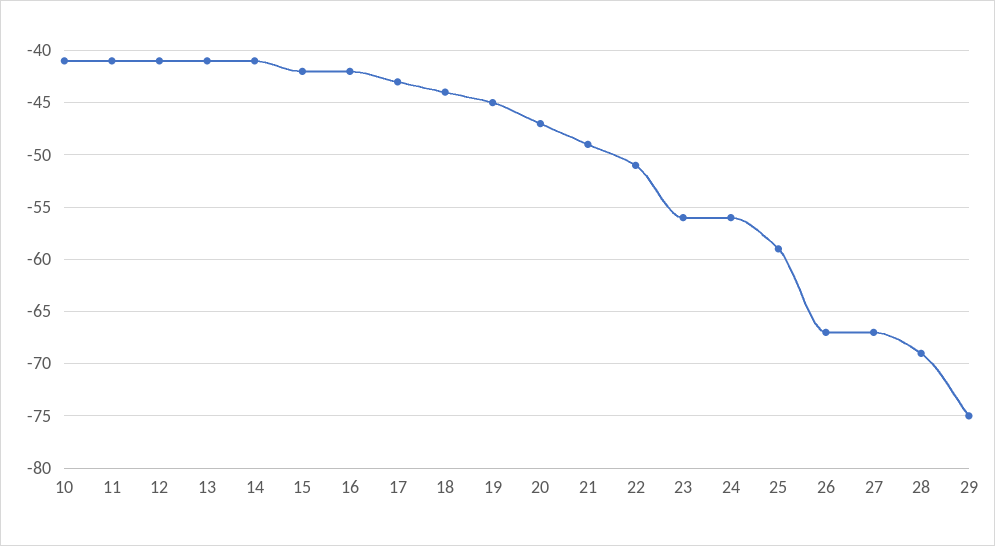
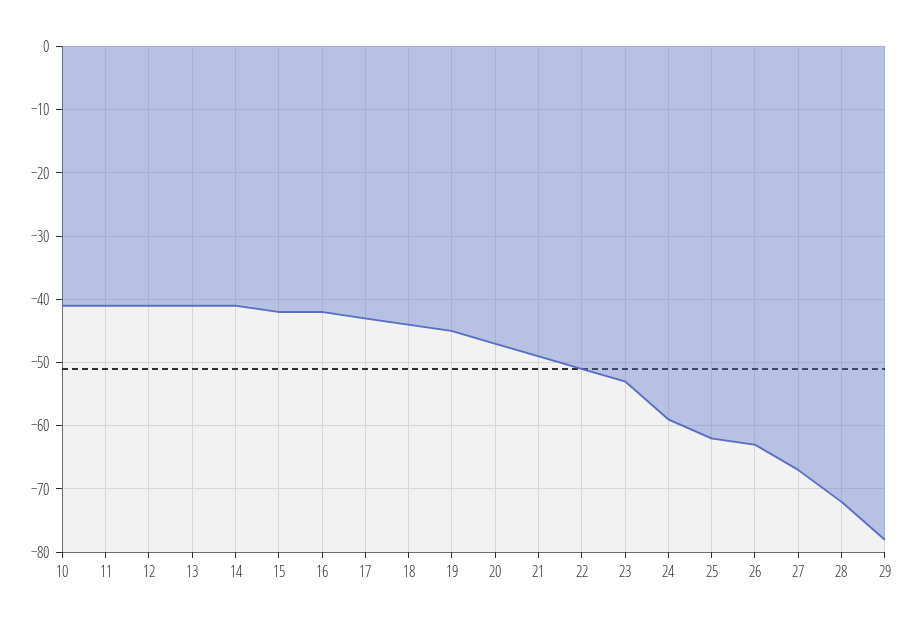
  {
    "10": -41,
    "11": -41,
    "12": -41,
    "13": -41,
    "14": -41,
    "15": -42,
    "16": -42,
    "17": -43,
    "18": -44,
    "19": -45,
    "20": -47,
    "21": -49,
    "22": -51,
-   "23": -56,
+   "23": -53,
-   "24": -56,
+   "24": -59,
-   "25": -59,
+   "25": -62,
-   "26": -67,
+   "26": -63,
    "27": -67,
-   "28": -69,
+   "28": -72,
-   "29": -75
+   "29": -78
  }

